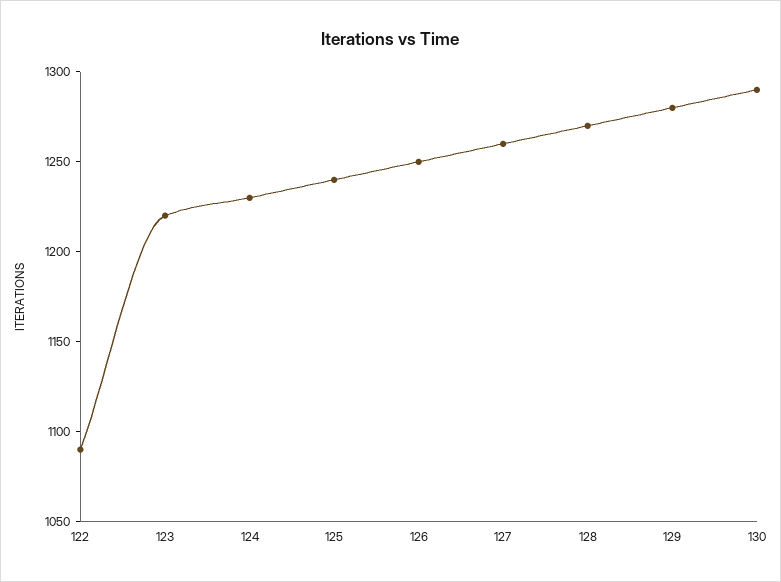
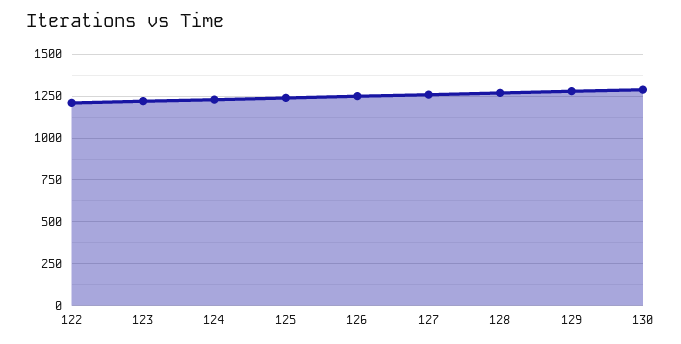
  {
-   "122": 1090,
+   "122": 1200,
    "123": 1220,
    "124": 1230,
    "125": 1240,
    "126": 1250,
    "127": 1260,
    "128": 1270,
    "129": 1280,
    "130": 1290
  }

